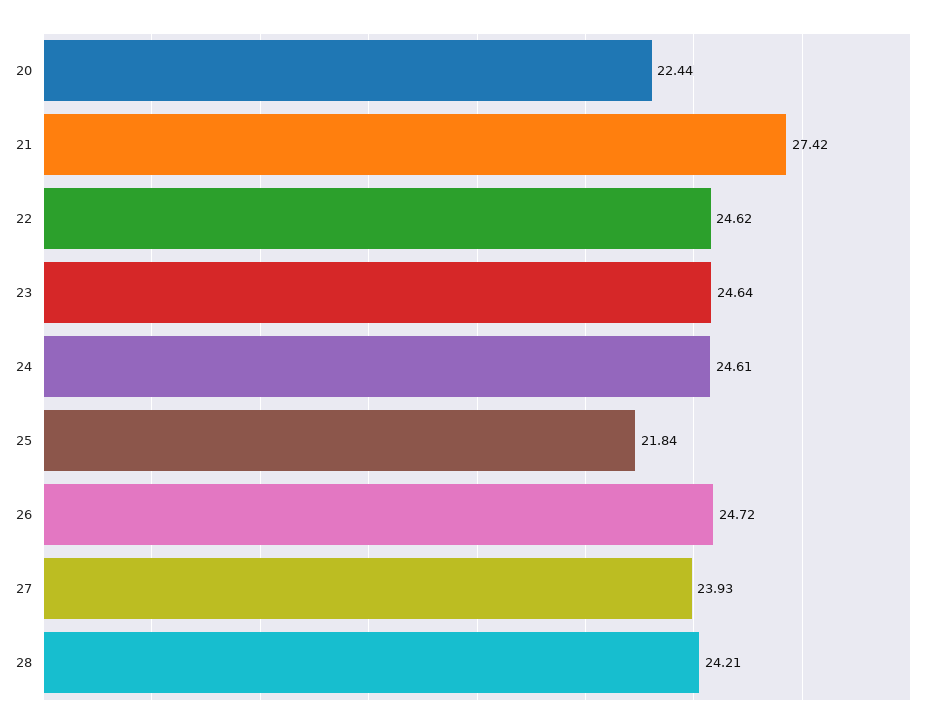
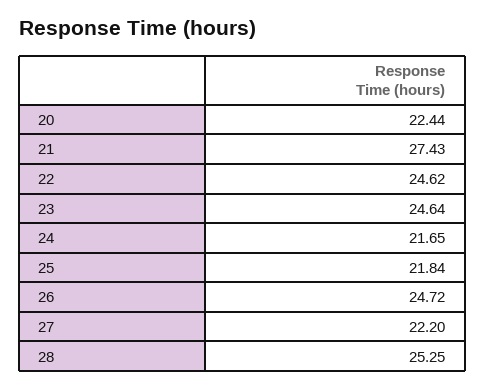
  {
    "20": 22.44,
-   "21": 27.42,
+   "21": 27.43,
    "22": 24.62,
    "23": 24.64,
-   "24": 24.61,
+   "24": 21.65,
    "25": 21.84,
    "26": 24.72,
-   "27": 23.93,
+   "27": 22.2,
-   "28": 24.21
+   "28": 25.25
  }

